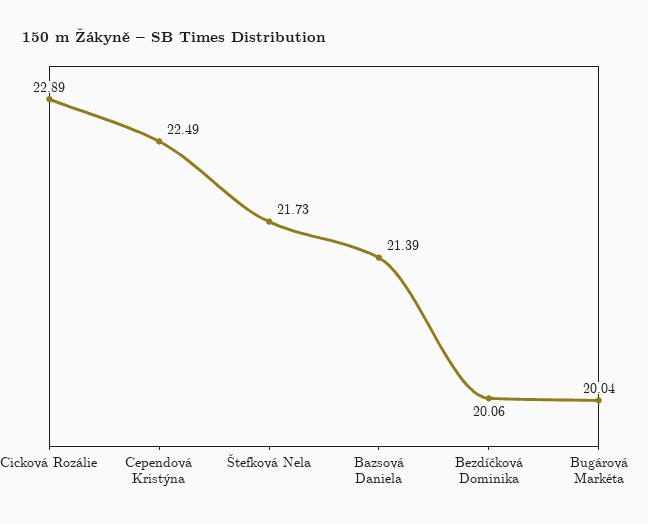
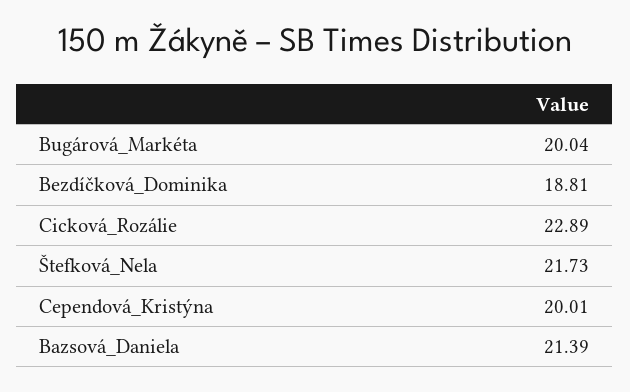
  {
    "Cicková Rozálie": 22.89,
-   "Cependová Kristýna": 22.49,
+   "Cependová Kristýna": 20.01,
    "Štefková Nela": 21.73,
    "Bazsová Daniela": 21.39,
-   "Bezdíčková Dominika": 20.06,
+   "Bezdíčková Dominika": 18.81,
    "Bugárová Markéta": 20.04
  }

